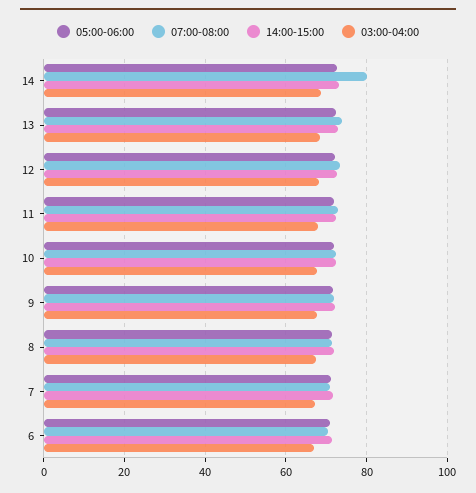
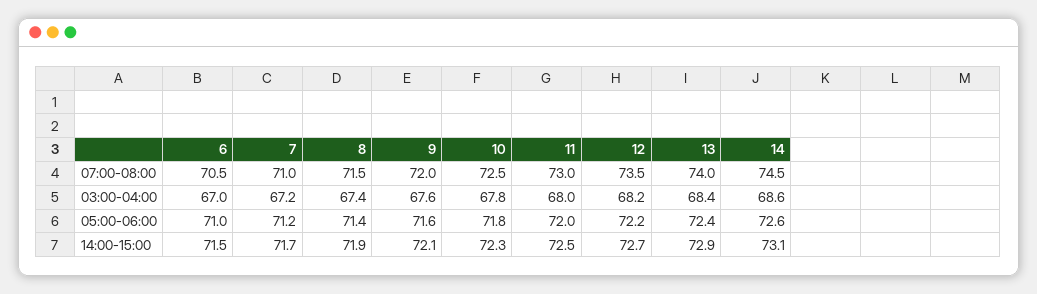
  {
    "05:00-06:00": {
      "14": 72.6,
      "13": 72.4,
      "12": 72.2,
      "11": 72,
      "10": 71.8,
      "9": 71.6,
      "8": 71.4,
      "7": 71.2,
      "6": 71
    },
    "07:00-08:00": {
-     "14": 80,
+     "14": 74.5,
      "13": 74,
      "12": 73.5,
      "11": 73,
      "10": 72.5,
      "9": 72,
      "8": 71.5,
      "7": 71,
      "6": 70.5
    },
    "14:00-15:00": {
      "14": 73.1,
      "13": 72.9,
      "12": 72.7,
      "11": 72.5,
      "10": 72.3,
      "9": 72.1,
      "8": 71.9,
      "7": 71.7,
      "6": 71.5
    },
    "03:00-04:00": {
      "14": 68.6,
      "13": 68.4,
      "12": 68.2,
      "11": 68,
      "10": 67.8,
      "9": 67.6,
      "8": 67.4,
      "7": 67.2,
      "6": 67
    }
  }

